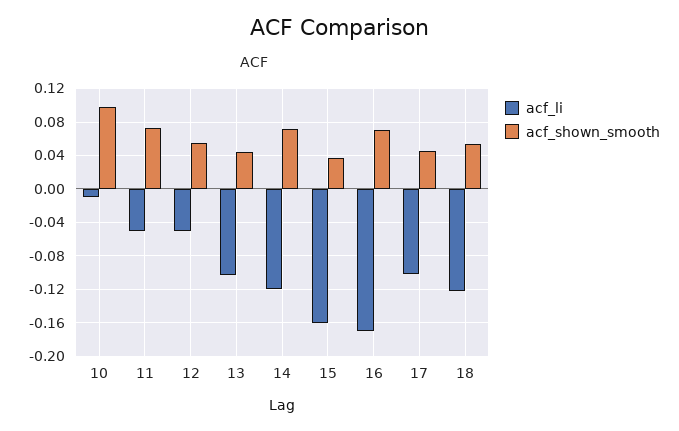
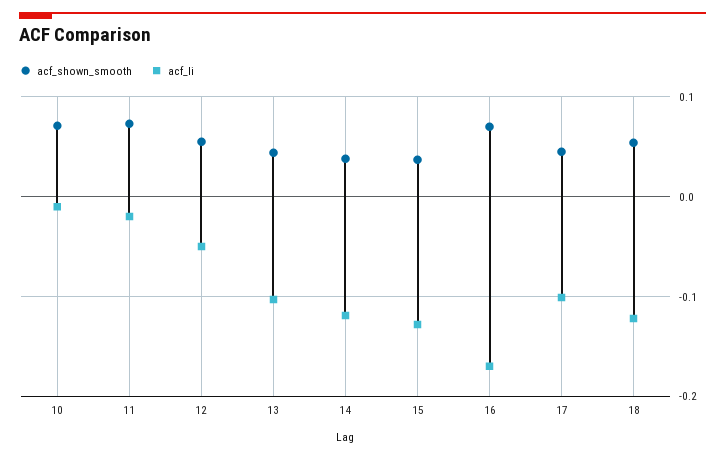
  {
    "acf_li": {
      "10": -0.01,
-     "11": -0.05,
+     "11": -0.02,
      "12": -0.05,
      "13": -0.1,
      "14": -0.12,
-     "15": -0.16,
+     "15": -0.13,
      "16": -0.17,
      "17": -0.1,
      "18": -0.12
    },
    "acf_shown_smooth": {
-     "10": 0.1,
+     "10": 0.07,
      "11": 0.07,
      "12": 0.06,
      "13": 0.04,
-     "14": 0.07,
+     "14": 0.04,
      "15": 0.04,
      "16": 0.07,
      "17": 0.05,
      "18": 0.05
    }
  }

